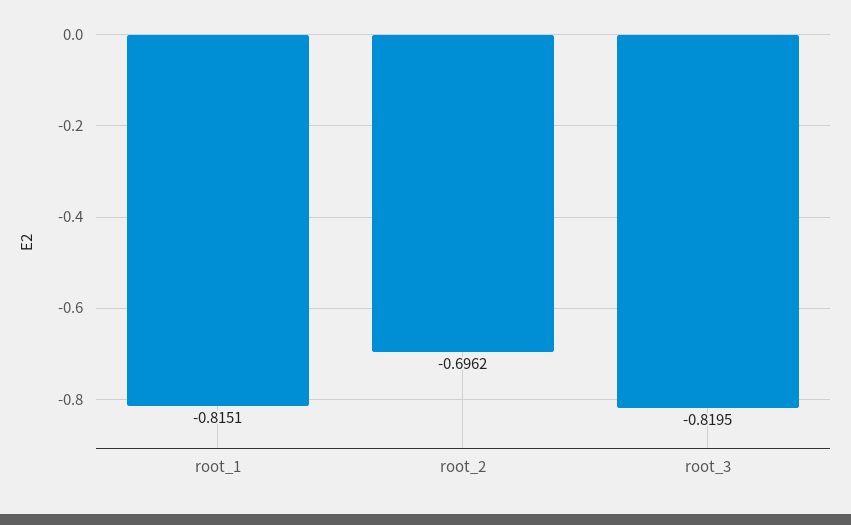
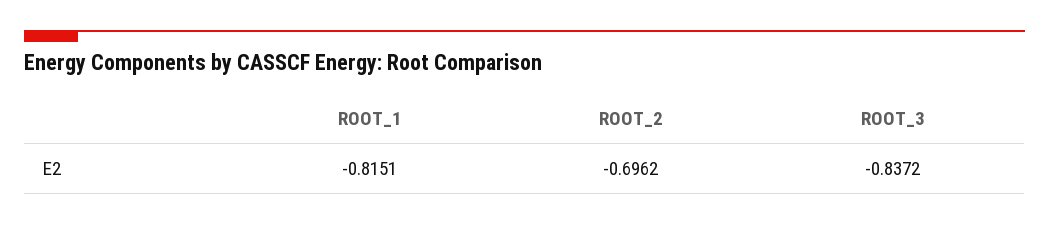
  {
    "root_1": -0.8151,
    "root_2": -0.6962,
-   "root_3": -0.8195
+   "root_3": -0.8372
  }

